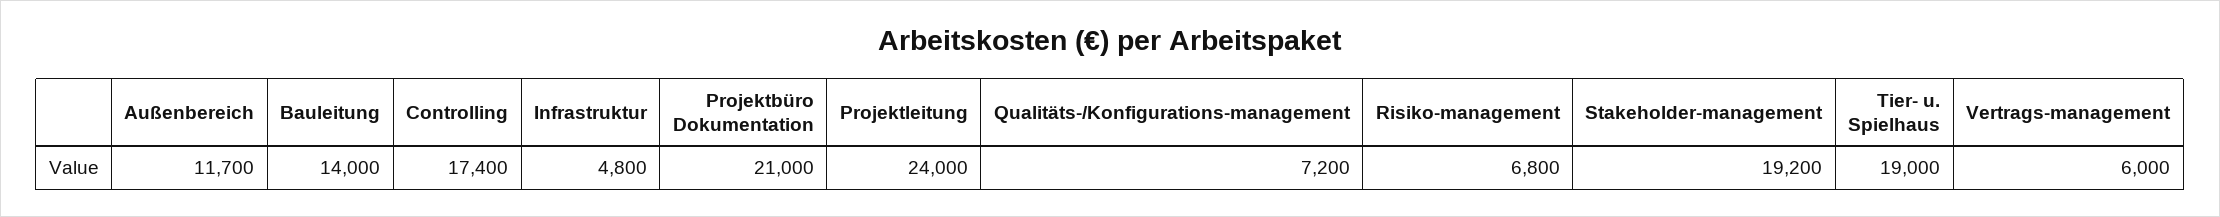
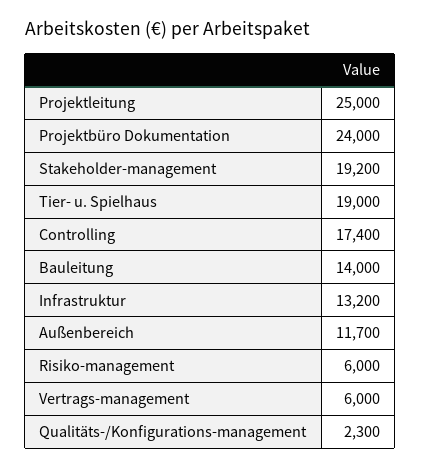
  {
    "Außenbereich": 11700,
    "Bauleitung": 14000,
    "Controlling": 17400,
-   "Infrastruktur": 4800,
+   "Infrastruktur": 13200,
-   "Projektbüro Dokumentation": 21000,
+   "Projektbüro Dokumentation": 24000,
-   "Projektleitung": 24000,
+   "Projektleitung": 25000,
-   "Qualitäts-/Konfigurations-management": 7200,
+   "Qualitäts-/Konfigurations-management": 2300,
-   "Risiko-management": 6800,
+   "Risiko-management": 6000,
    "Stakeholder-management": 19200,
    "Tier- u. Spielhaus": 19000,
    "Vertrags-management": 6000
  }

